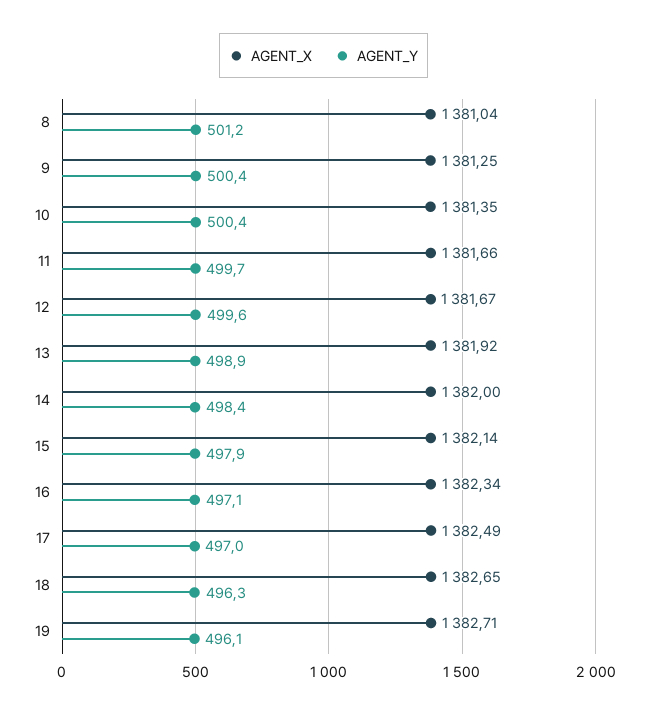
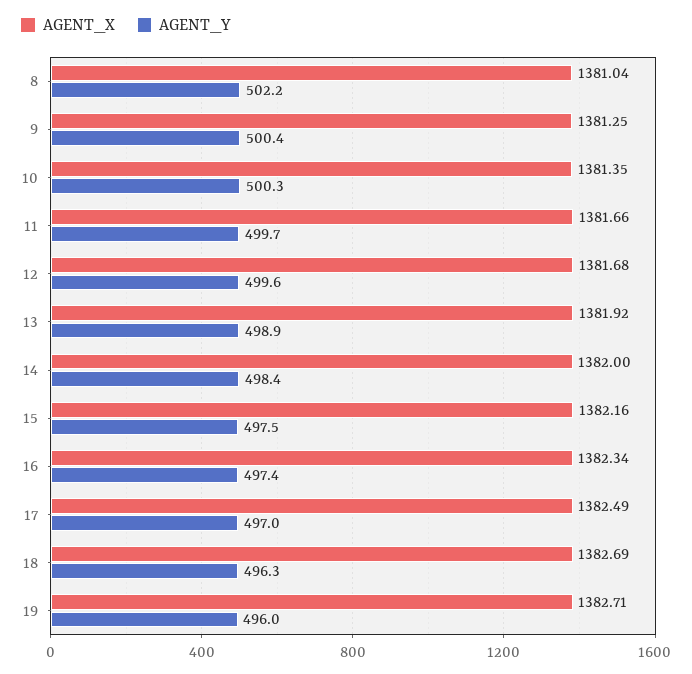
  {
    "AGENT_X": {
      "8": 1381.04,
      "9": 1381.25,
      "10": 1381.35,
      "11": 1381.66,
-     "12": 1381.67,
+     "12": 1381.68,
      "13": 1381.92,
      "14": 1382,
-     "15": 1382.14,
+     "15": 1382.16,
      "16": 1382.34,
      "17": 1382.49,
-     "18": 1382.65,
+     "18": 1382.69,
      "19": 1382.71
    },
    "AGENT_Y": {
-     "8": 501.2,
+     "8": 502.2,
      "9": 500.4,
-     "10": 500.4,
+     "10": 500.3,
      "11": 499.7,
      "12": 499.6,
      "13": 498.9,
      "14": 498.4,
-     "15": 497.9,
+     "15": 497.5,
-     "16": 497.1,
+     "16": 497.4,
      "17": 497,
      "18": 496.3,
-     "19": 496.1
+     "19": 496
    }
  }

